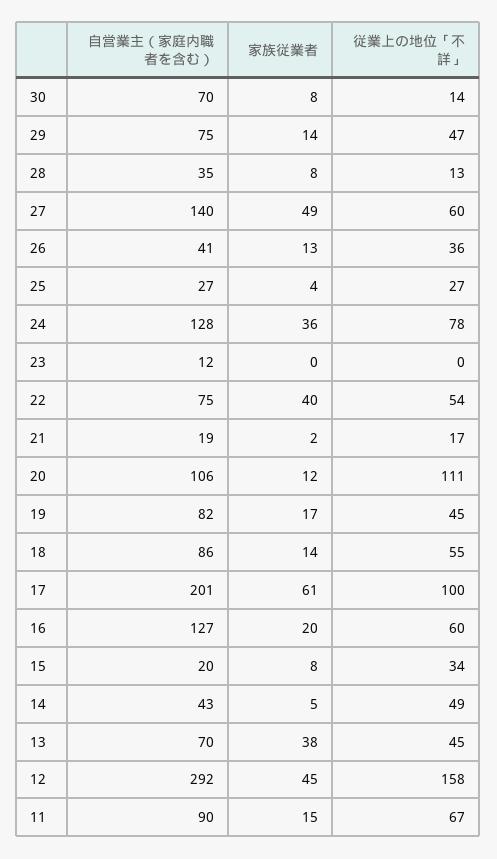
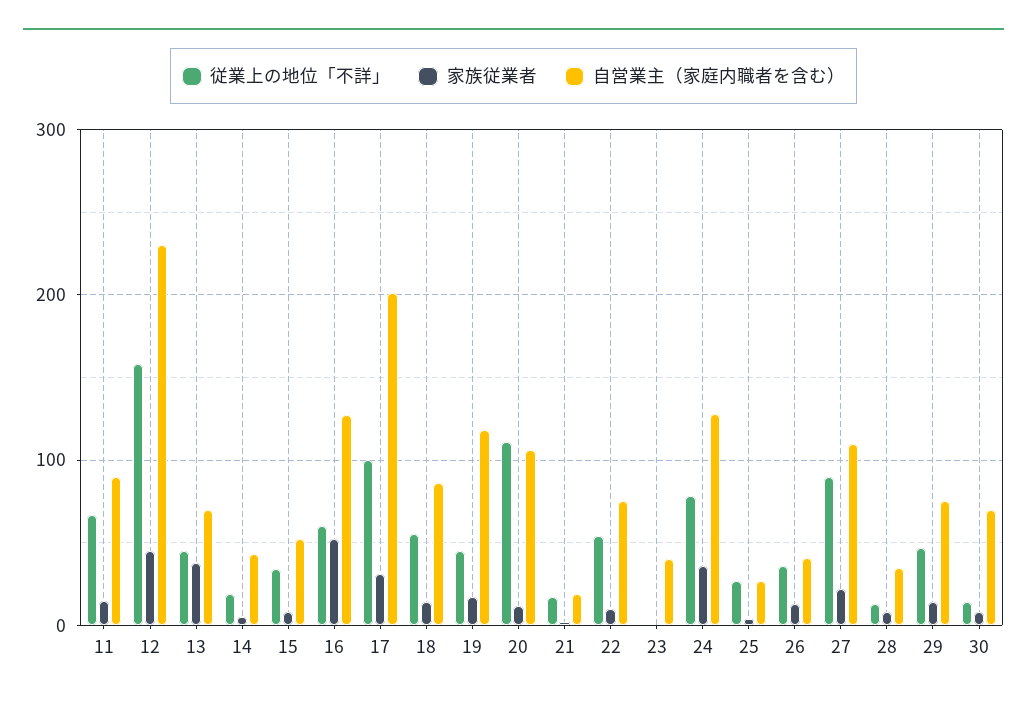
  {
    "自営業主（家庭内職者を含む）": {
      "30": 70,
      "29": 75,
      "28": 35,
-     "27": 140,
+     "27": 110,
      "26": 41,
      "25": 27,
      "24": 128,
-     "23": 12,
+     "23": 40,
      "22": 75,
      "21": 19,
      "20": 106,
-     "19": 82,
+     "19": 120,
      "18": 86,
      "17": 201,
      "16": 127,
-     "15": 20,
+     "15": 50,
      "14": 43,
      "13": 70,
-     "12": 292,
+     "12": 230,
      "11": 90
    },
    "家族従業者": {
      "30": 8,
      "29": 14,
      "28": 8,
-     "27": 49,
+     "27": 20,
      "26": 13,
      "25": 4,
      "24": 36,
      "23": 0,
-     "22": 40,
+     "22": 10,
      "21": 2,
      "20": 12,
      "19": 17,
      "18": 14,
-     "17": 61,
+     "17": 30,
-     "16": 20,
+     "16": 50,
      "15": 8,
      "14": 5,
      "13": 38,
      "12": 45,
      "11": 15
    },
    "従業上の地位「不詳」": {
      "30": 14,
      "29": 47,
      "28": 13,
-     "27": 60,
+     "27": 90,
      "26": 36,
      "25": 27,
      "24": 78,
      "23": 0,
      "22": 54,
      "21": 17,
      "20": 111,
      "19": 45,
      "18": 55,
      "17": 100,
      "16": 60,
      "15": 34,
-     "14": 49,
+     "14": 20,
      "13": 45,
      "12": 158,
      "11": 67
    }
  }

